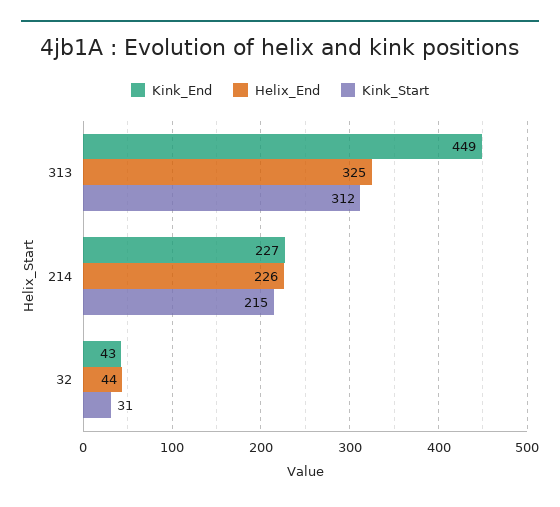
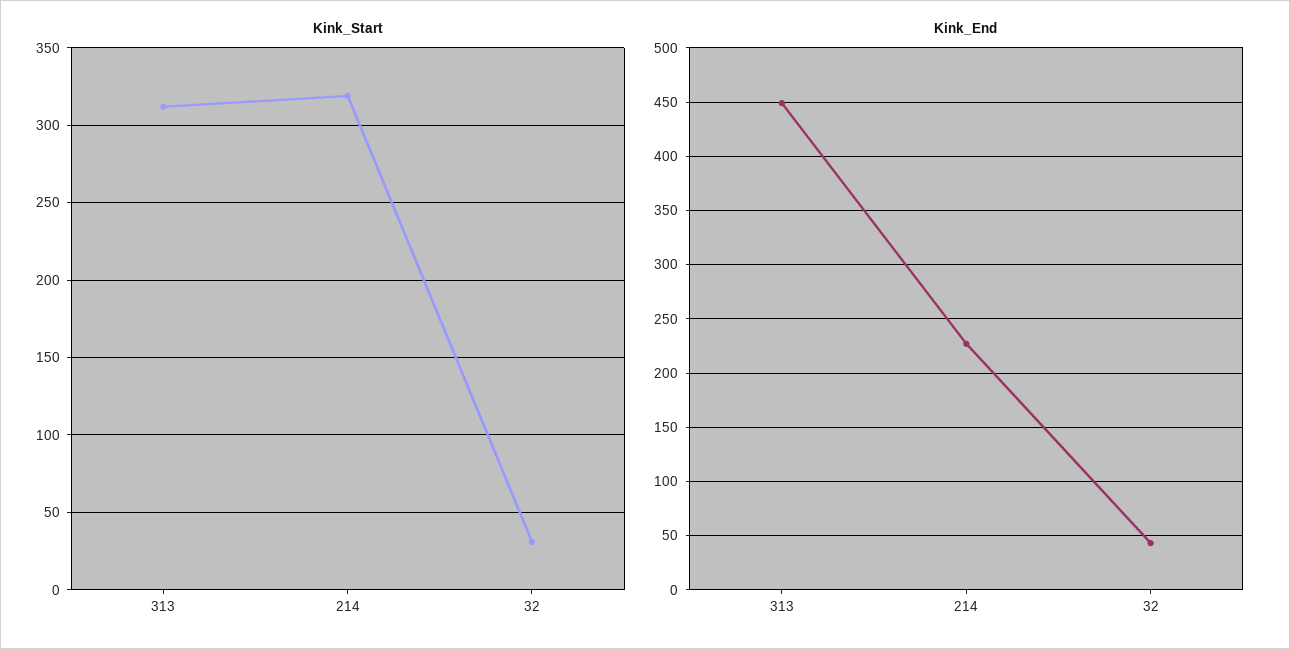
  {
    "Kink_End": {
      "313": 449,
      "214": 227,
      "32": 43
    },
-   "Helix_End": {
-     "313": 325,
-     "214": 226,
-     "32": 44
-   },
    "Kink_Start": {
      "313": 312,
-     "214": 215,
+     "214": 320,
      "32": 31
    }
  }

